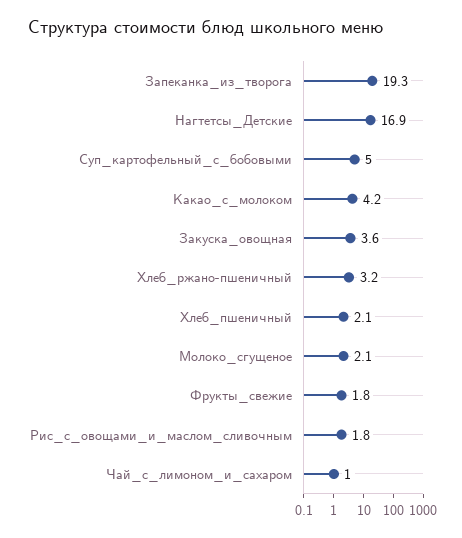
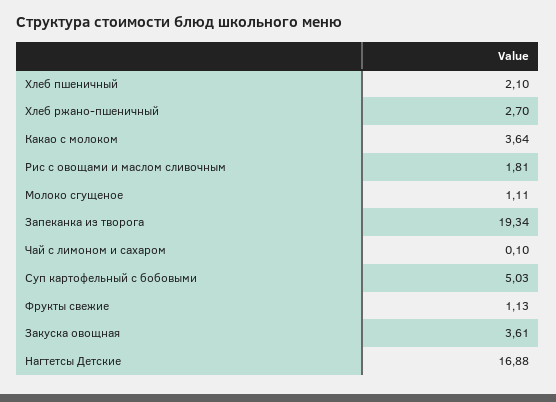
  {
    "Запеканка_из_творога": 19.34,
    "Нагтетсы_Детские": 16.88,
    "Суп_картофельный_с_бобовыми": 5.03,
-   "Какао_с_молоком": 4.2,
+   "Какао_с_молоком": 3.64,
    "Закуска_овощная": 3.61,
-   "Хлеб_ржано-пшеничный": 3.2,
+   "Хлеб_ржано-пшеничный": 2.7,
    "Хлеб_пшеничный": 2.1,
-   "Молоко_сгущеное": 2.1,
+   "Молоко_сгущеное": 1.11,
-   "Фрукты_свежие": 1.8,
+   "Фрукты_свежие": 1.13,
    "Рис_с_овощами_и_маслом_сливочным": 1.81,
-   "Чай_с_лимоном_и_сахаром": 1
+   "Чай_с_лимоном_и_сахаром": 0.1
  }

